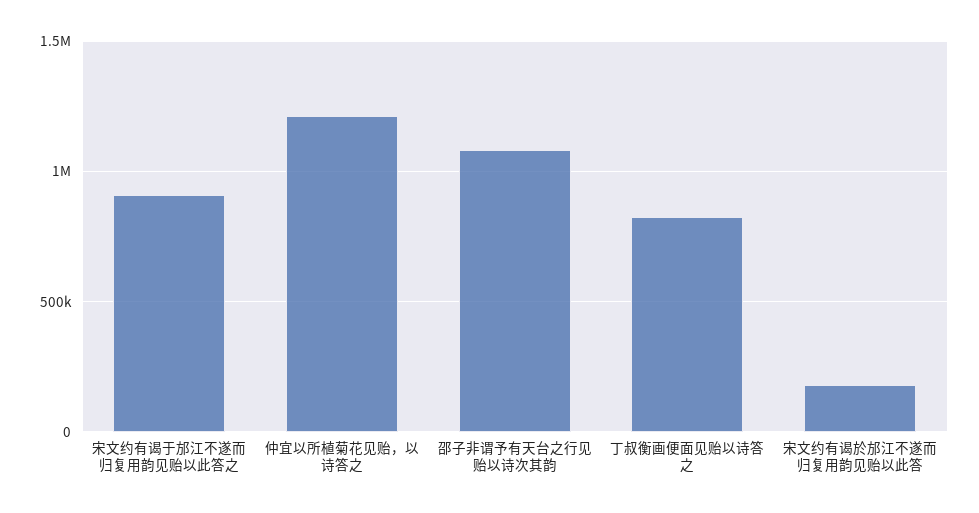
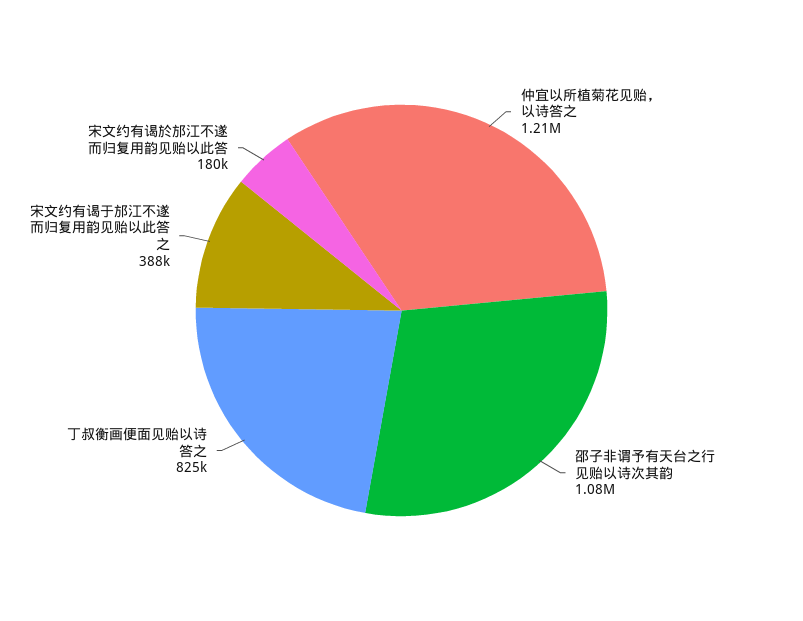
  {
-   "宋文约有谒于邡江不遂而归复用韵见贻以此答之": 900000,
+   "宋文约有谒于邡江不遂而归复用韵见贻以此答之": 388000,
    "仲宜以所植菊花见贻，以诗答之": 1210000,
    "邵子非谓予有天台之行见贻以诗次其韵": 1080000,
    "丁叔衡画便面见贻以诗答之": 825000,
    "宋文约有谒於邡江不遂而归复用韵见贻以此答": 180000
  }

